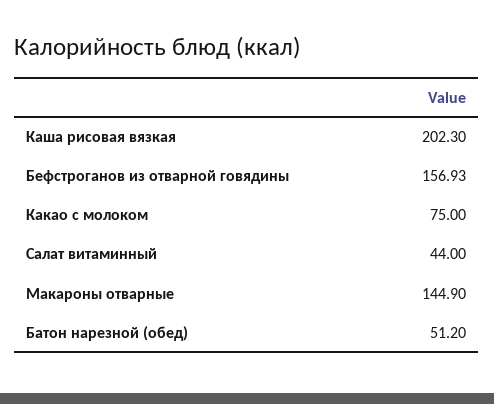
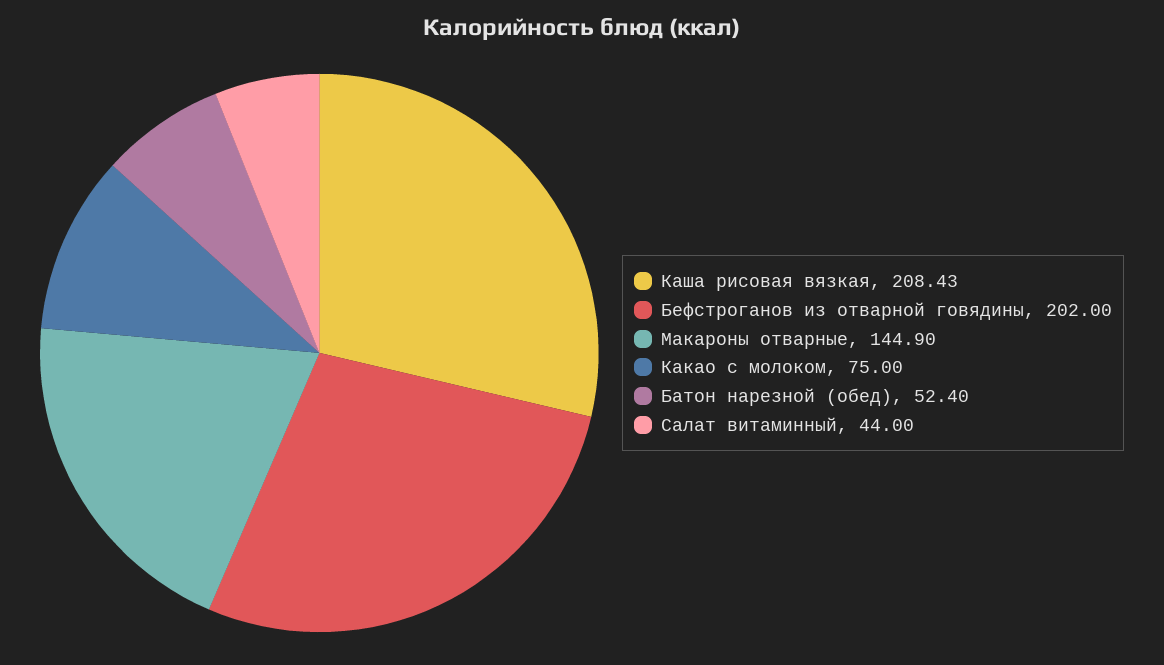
  {
-   "Каша рисовая вязкая": 202.3,
+   "Каша рисовая вязкая": 208.43,
-   "Бефстроганов из отварной говядины": 156.93,
+   "Бефстроганов из отварной говядины": 202,
    "Какао с молоком": 75,
    "Салат витаминный": 44,
    "Макароны отварные": 144.9,
-   "Батон нарезной (обед)": 51.2
+   "Батон нарезной (обед)": 52.4
  }

